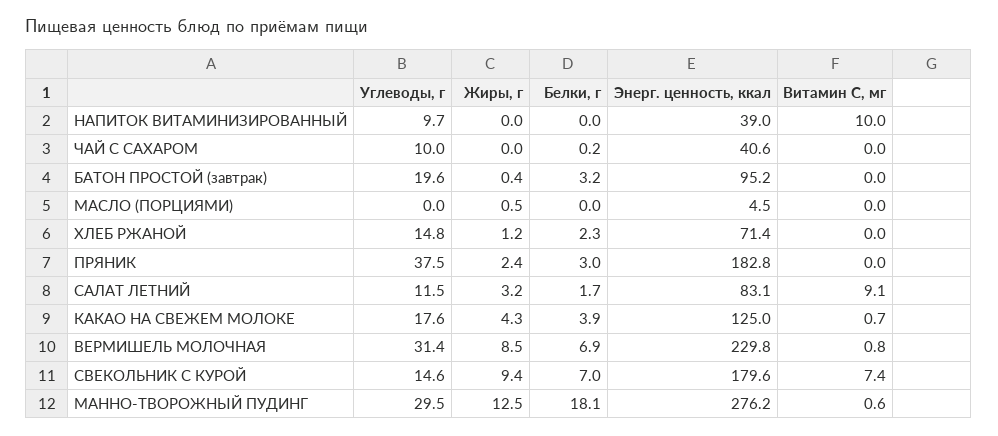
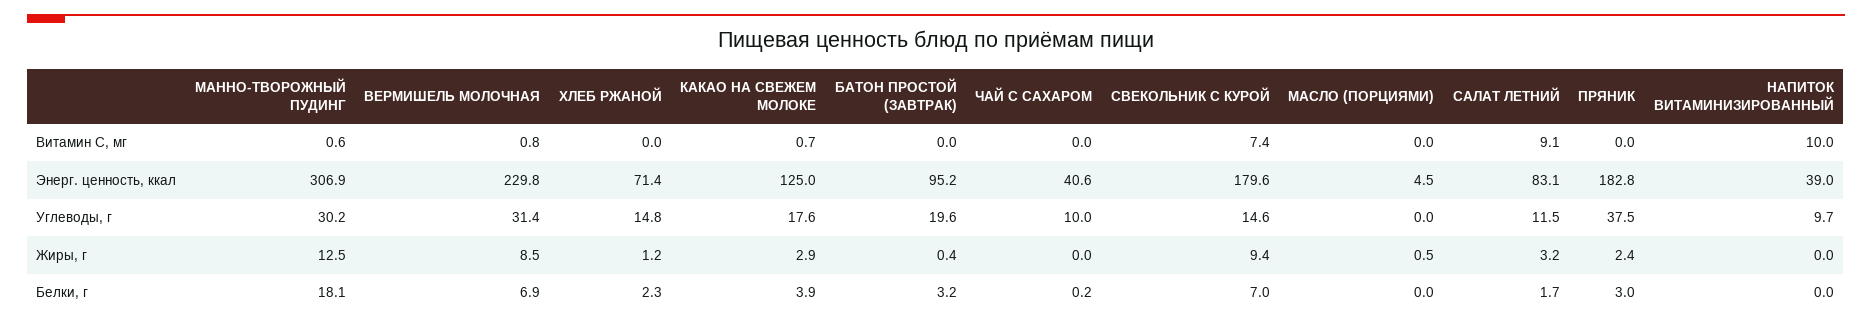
  {
    "Углеводы, г": {
      "НАПИТОК ВИТАМИНИЗИРОВАННЫЙ": 9.7,
      "ЧАЙ С САХАРОМ": 10,
      "БАТОН ПРОСТОЙ (завтрак)": 19.6,
      "МАСЛО (ПОРЦИЯМИ)": 0,
      "ХЛЕБ РЖАНОЙ": 14.8,
      "ПРЯНИК": 37.5,
      "САЛАТ ЛЕТНИЙ": 11.5,
      "КАКАО НА СВЕЖЕМ МОЛОКЕ": 17.6,
      "ВЕРМИШЕЛЬ МОЛОЧНАЯ": 31.4,
      "СВЕКОЛЬНИК С КУРОЙ": 14.6,
-     "МАННО-ТВОРОЖНЫЙ ПУДИНГ": 29.5
+     "МАННО-ТВОРОЖНЫЙ ПУДИНГ": 30.2
    },
    "Жиры, г": {
      "НАПИТОК ВИТАМИНИЗИРОВАННЫЙ": 0,
      "ЧАЙ С САХАРОМ": 0,
      "БАТОН ПРОСТОЙ (завтрак)": 0.4,
      "МАСЛО (ПОРЦИЯМИ)": 0.5,
      "ХЛЕБ РЖАНОЙ": 1.2,
      "ПРЯНИК": 2.4,
      "САЛАТ ЛЕТНИЙ": 3.2,
-     "КАКАО НА СВЕЖЕМ МОЛОКЕ": 4.3,
+     "КАКАО НА СВЕЖЕМ МОЛОКЕ": 2.9,
      "ВЕРМИШЕЛЬ МОЛОЧНАЯ": 8.5,
      "СВЕКОЛЬНИК С КУРОЙ": 9.4,
      "МАННО-ТВОРОЖНЫЙ ПУДИНГ": 12.5
    },
    "Белки, г": {
      "НАПИТОК ВИТАМИНИЗИРОВАННЫЙ": 0,
      "ЧАЙ С САХАРОМ": 0.2,
      "БАТОН ПРОСТОЙ (завтрак)": 3.2,
      "МАСЛО (ПОРЦИЯМИ)": 0,
      "ХЛЕБ РЖАНОЙ": 2.3,
      "ПРЯНИК": 3,
      "САЛАТ ЛЕТНИЙ": 1.7,
      "КАКАО НА СВЕЖЕМ МОЛОКЕ": 3.9,
      "ВЕРМИШЕЛЬ МОЛОЧНАЯ": 6.9,
      "СВЕКОЛЬНИК С КУРОЙ": 7,
      "МАННО-ТВОРОЖНЫЙ ПУДИНГ": 18.1
    },
    "Энерг. ценность, ккал": {
      "НАПИТОК ВИТАМИНИЗИРОВАННЫЙ": 39,
      "ЧАЙ С САХАРОМ": 40.6,
      "БАТОН ПРОСТОЙ (завтрак)": 95.2,
      "МАСЛО (ПОРЦИЯМИ)": 4.5,
      "ХЛЕБ РЖАНОЙ": 71.4,
      "ПРЯНИК": 182.8,
      "САЛАТ ЛЕТНИЙ": 83.1,
      "КАКАО НА СВЕЖЕМ МОЛОКЕ": 125,
      "ВЕРМИШЕЛЬ МОЛОЧНАЯ": 229.8,
      "СВЕКОЛЬНИК С КУРОЙ": 179.6,
-     "МАННО-ТВОРОЖНЫЙ ПУДИНГ": 276.2
+     "МАННО-ТВОРОЖНЫЙ ПУДИНГ": 306.9
    },
    "Витамин С, мг": {
      "НАПИТОК ВИТАМИНИЗИРОВАННЫЙ": 10,
      "ЧАЙ С САХАРОМ": 0,
      "БАТОН ПРОСТОЙ (завтрак)": 0,
      "МАСЛО (ПОРЦИЯМИ)": 0,
      "ХЛЕБ РЖАНОЙ": 0,
      "ПРЯНИК": 0,
      "САЛАТ ЛЕТНИЙ": 9.1,
      "КАКАО НА СВЕЖЕМ МОЛОКЕ": 0.7,
      "ВЕРМИШЕЛЬ МОЛОЧНАЯ": 0.8,
      "СВЕКОЛЬНИК С КУРОЙ": 7.4,
      "МАННО-ТВОРОЖНЫЙ ПУДИНГ": 0.6
    }
  }

